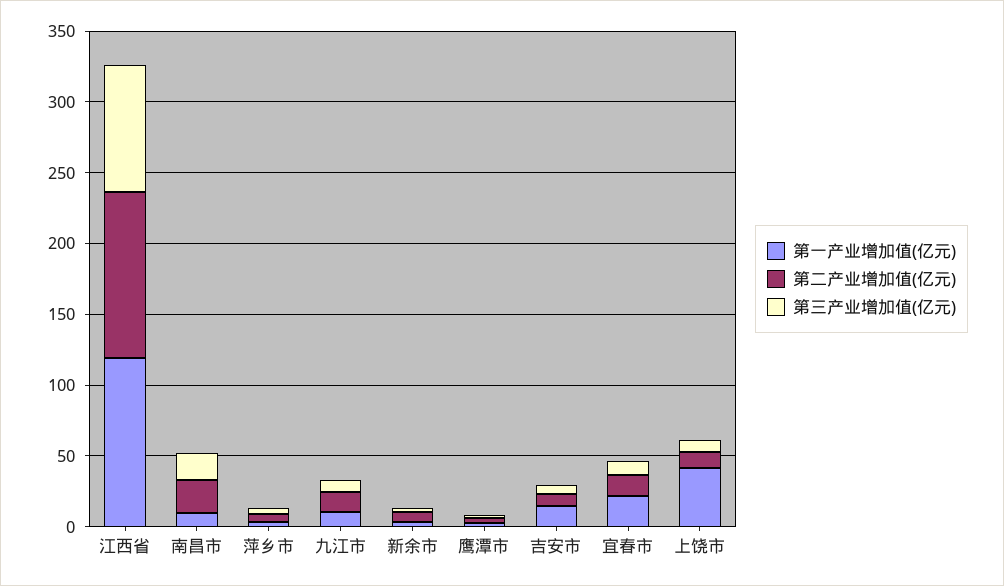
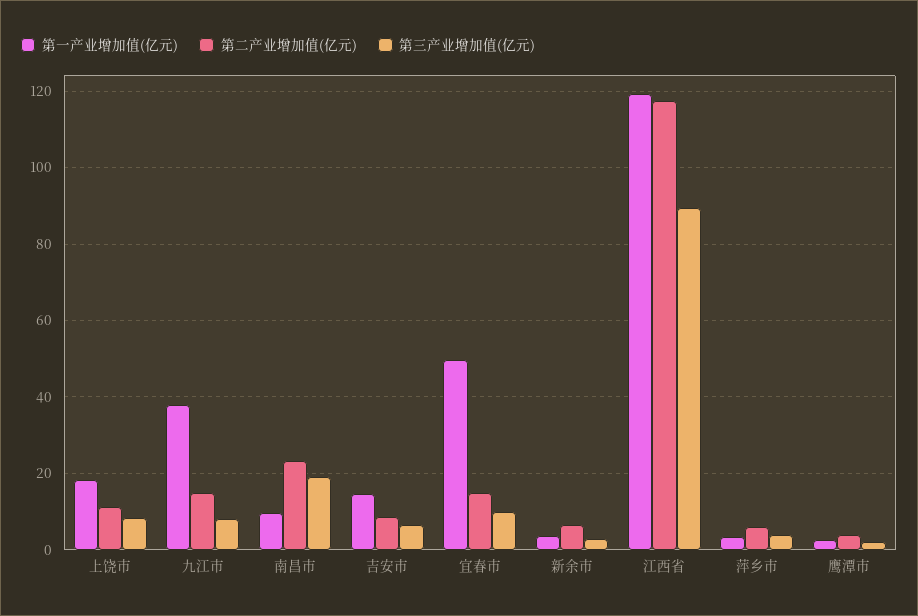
  {
    "第一产业增加值(亿元)": {
      "江西省": 120,
      "南昌市": 10,
      "萍乡市": 4,
-     "九江市": 10,
+     "九江市": 38,
      "新余市": 4,
      "鹰潭市": 2,
      "吉安市": 14,
-     "宜春市": 20,
+     "宜春市": 50,
-     "上饶市": 40
+     "上饶市": 18
    },
    "第二产业增加值(亿元)": {
      "江西省": 118,
      "南昌市": 24,
      "萍乡市": 6,
      "九江市": 14,
      "新余市": 6,
      "鹰潭市": 4,
      "吉安市": 8,
      "宜春市": 14,
      "上饶市": 12
    },
    "第三产业增加值(亿元)": {
      "江西省": 90,
      "南昌市": 20,
      "萍乡市": 4,
      "九江市": 8,
      "新余市": 2,
      "鹰潭市": 2,
      "吉安市": 6,
      "宜春市": 10,
      "上饶市": 8
    }
  }

